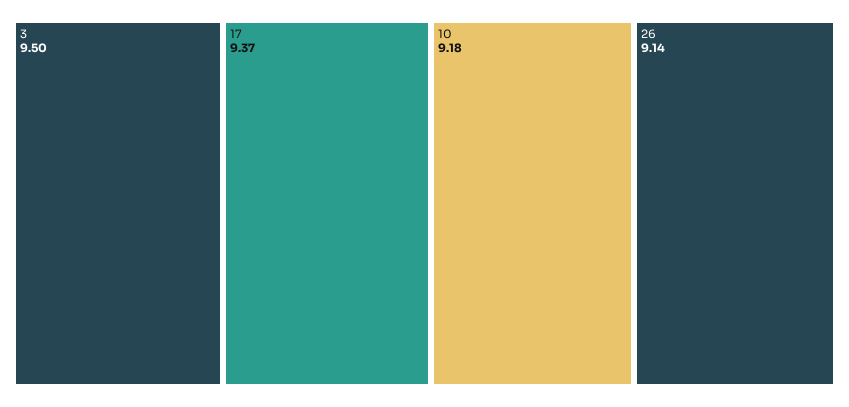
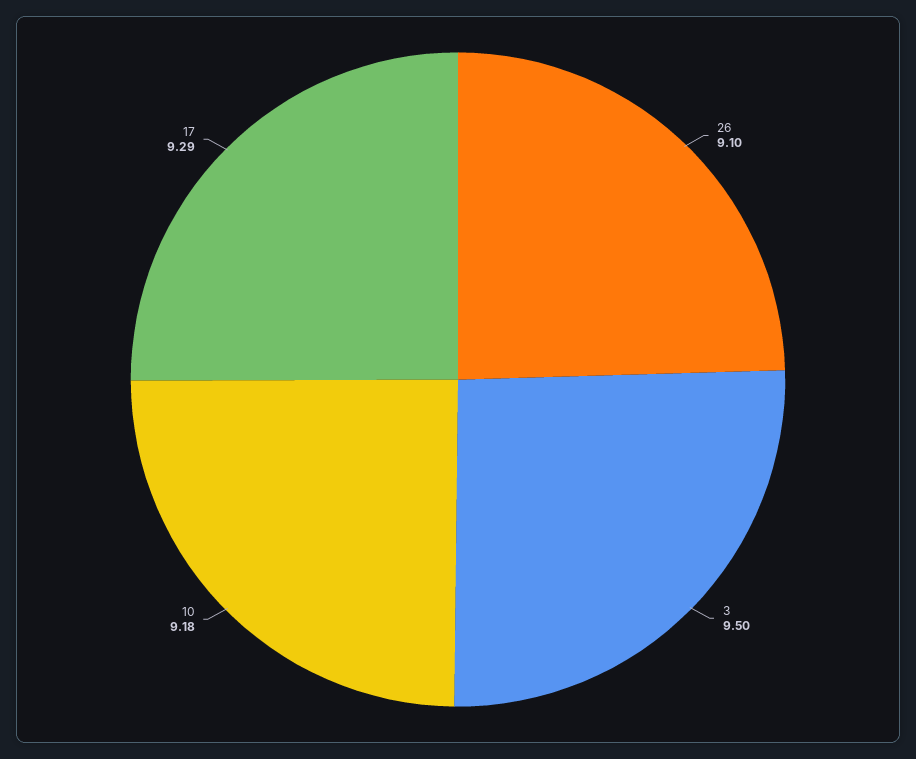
  {
    "3": 9.5,
-   "17": 9.37,
+   "17": 9.29,
    "10": 9.18,
-   "26": 9.14
+   "26": 9.1
  }

